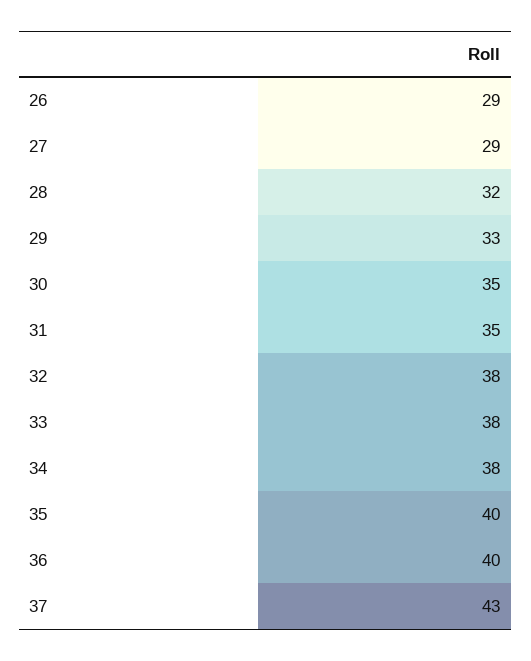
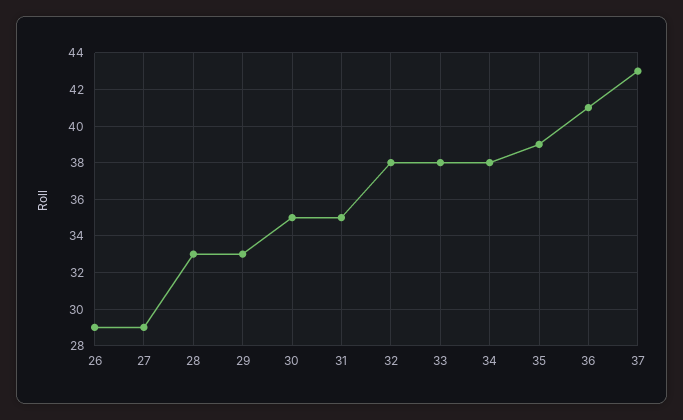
  {
    "26": 29,
    "27": 29,
-   "28": 32,
+   "28": 33,
    "29": 33,
    "30": 35,
    "31": 35,
    "32": 38,
    "33": 38,
    "34": 38,
-   "35": 40,
+   "35": 39,
-   "36": 40,
+   "36": 41,
    "37": 43
  }

